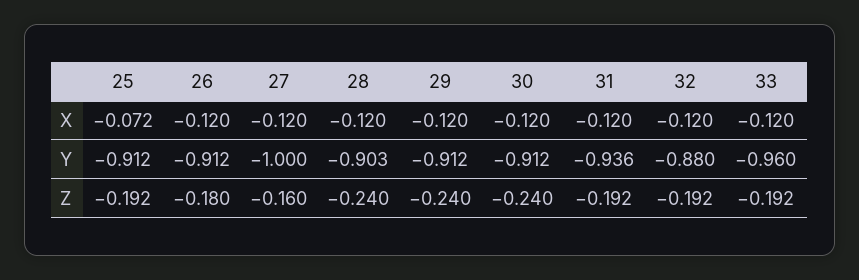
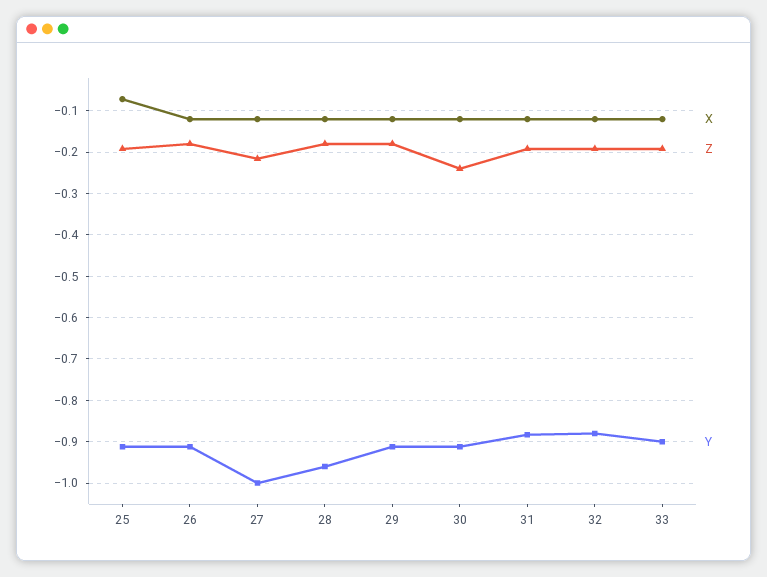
  {
    "X": {
      "25": -0.072,
      "26": -0.12,
      "27": -0.12,
      "28": -0.12,
      "29": -0.12,
      "30": -0.12,
      "31": -0.12,
      "32": -0.12,
      "33": -0.12
    },
    "Y": {
      "25": -0.912,
      "26": -0.912,
      "27": -1,
-     "28": -0.903,
+     "28": -0.96,
      "29": -0.912,
      "30": -0.912,
-     "31": -0.936,
+     "31": -0.88,
      "32": -0.88,
-     "33": -0.96
+     "33": -0.9
    },
    "Z": {
      "25": -0.192,
      "26": -0.18,
-     "27": -0.16,
+     "27": -0.22,
-     "28": -0.24,
+     "28": -0.18,
-     "29": -0.24,
+     "29": -0.18,
      "30": -0.24,
      "31": -0.192,
      "32": -0.192,
      "33": -0.192
    }
  }

